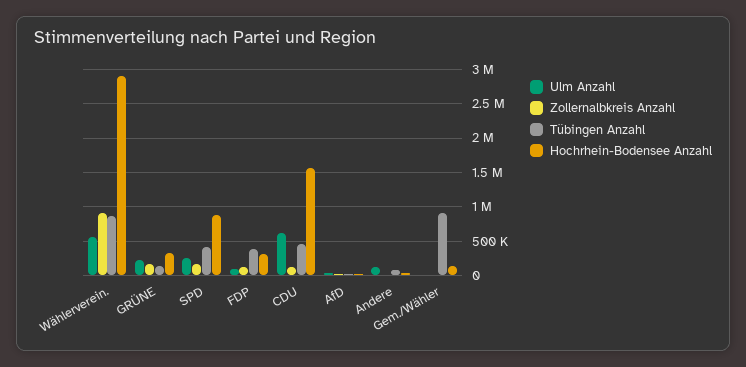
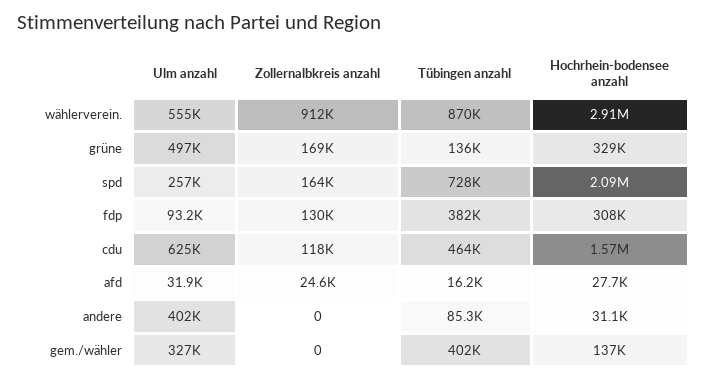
  {
    "Ulm Anzahl": {
      "Wählerverein.": 555000,
-     "GRÜNE": 200000,
+     "GRÜNE": 497000,
      "SPD": 257000,
      "FDP": 93200,
      "CDU": 625000,
      "AfD": 31900,
-     "Andere": 100000,
+     "Andere": 402000,
-     "Gem./Wähler": 0
+     "Gem./Wähler": 327000
    },
    "Zollernalbkreis Anzahl": {
      "Wählerverein.": 912000,
      "GRÜNE": 169000,
      "SPD": 164000,
      "FDP": 130000,
      "CDU": 118000,
      "AfD": 24600,
      "Andere": 0,
      "Gem./Wähler": 0
    },
    "Tübingen Anzahl": {
      "Wählerverein.": 870000,
      "GRÜNE": 136000,
-     "SPD": 400000,
+     "SPD": 728000,
      "FDP": 382000,
      "CDU": 464000,
      "AfD": 16200,
      "Andere": 85300,
-     "Gem./Wähler": 900000
+     "Gem./Wähler": 402000
    },
    "Hochrhein-Bodensee Anzahl": {
      "Wählerverein.": 2910000,
      "GRÜNE": 329000,
-     "SPD": 900000,
+     "SPD": 2090000,
      "FDP": 308000,
      "CDU": 1570000,
      "AfD": 27700,
      "Andere": 31100,
      "Gem./Wähler": 137000
    }
  }

